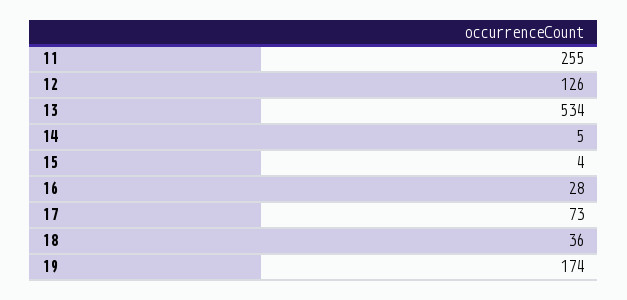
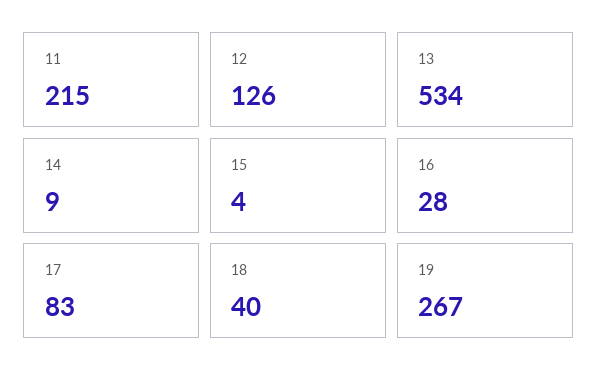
  {
-   "11": 255,
+   "11": 215,
    "12": 126,
    "13": 534,
-   "14": 5,
+   "14": 9,
    "15": 4,
    "16": 28,
-   "17": 73,
+   "17": 83,
-   "18": 36,
+   "18": 40,
-   "19": 174
+   "19": 267
  }

